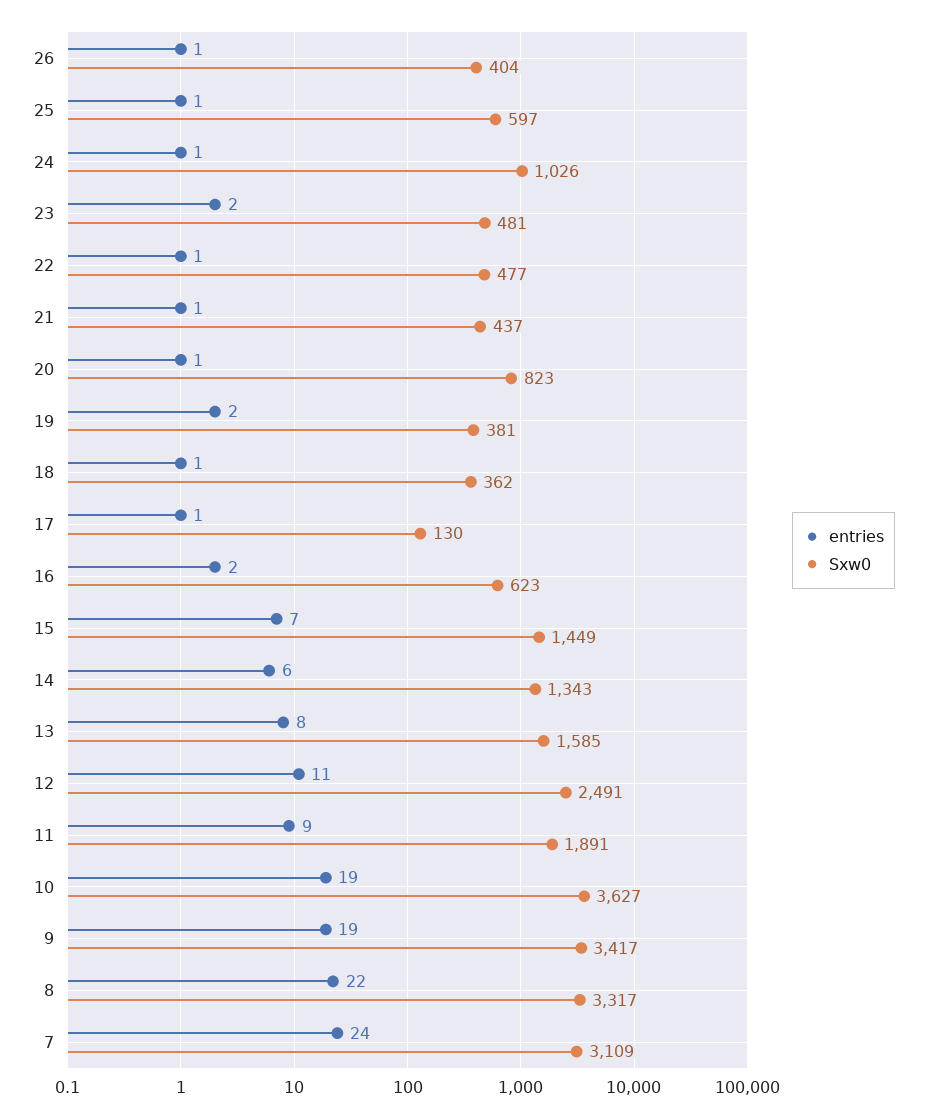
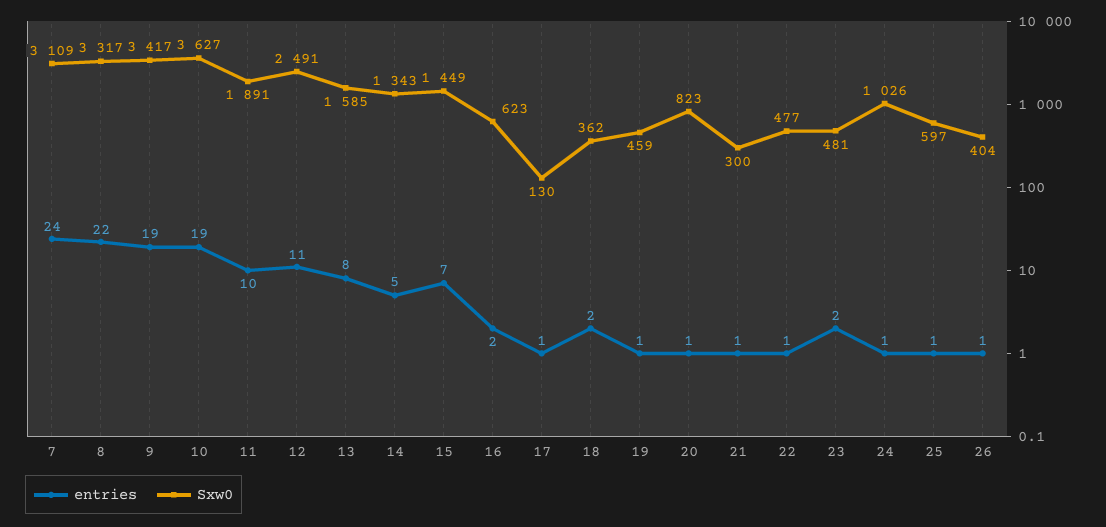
  {
    "entries": {
      "26": 1,
      "25": 1,
      "24": 1,
      "23": 2,
      "22": 1,
      "21": 1,
      "20": 1,
-     "19": 2,
+     "19": 1,
-     "18": 1,
+     "18": 2,
      "17": 1,
      "16": 2,
      "15": 7,
-     "14": 6,
+     "14": 5,
      "13": 8,
      "12": 11,
-     "11": 9,
+     "11": 10,
      "10": 19,
      "9": 19,
      "8": 22,
      "7": 24
    },
    "Sxw0": {
      "26": 404,
      "25": 597,
      "24": 1026,
      "23": 481,
      "22": 477,
-     "21": 437,
+     "21": 300,
      "20": 823,
-     "19": 381,
+     "19": 459,
      "18": 362,
      "17": 130,
      "16": 623,
      "15": 1449,
      "14": 1343,
      "13": 1585,
      "12": 2491,
      "11": 1891,
      "10": 3627,
      "9": 3417,
      "8": 3317,
      "7": 3109
    }
  }

